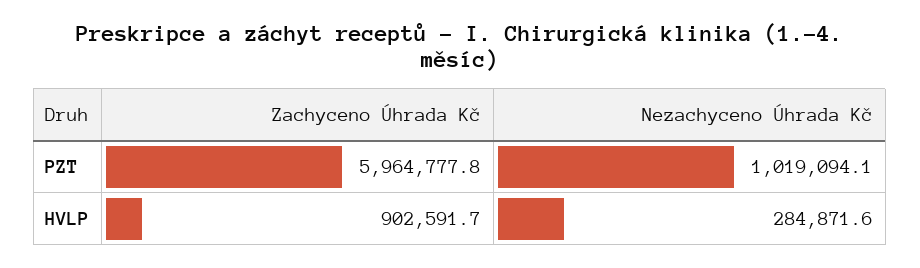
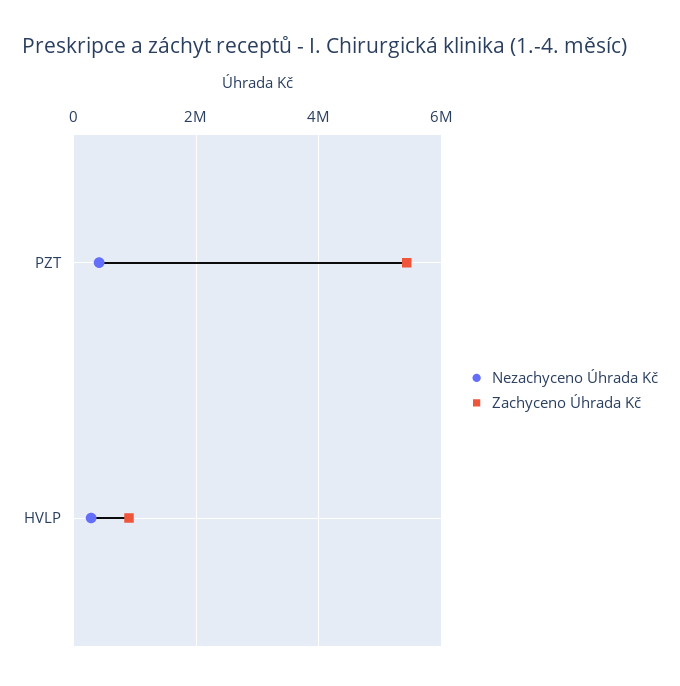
  {
    "Zachyceno Úhrada Kč": {
-     "PZT": 5964777.8,
+     "PZT": 5400000,
      "HVLP": 902591.7
    },
    "Nezachyceno Úhrada Kč": {
-     "PZT": 1019094.1,
+     "PZT": 400000,
      "HVLP": 284871.6
    }
  }

